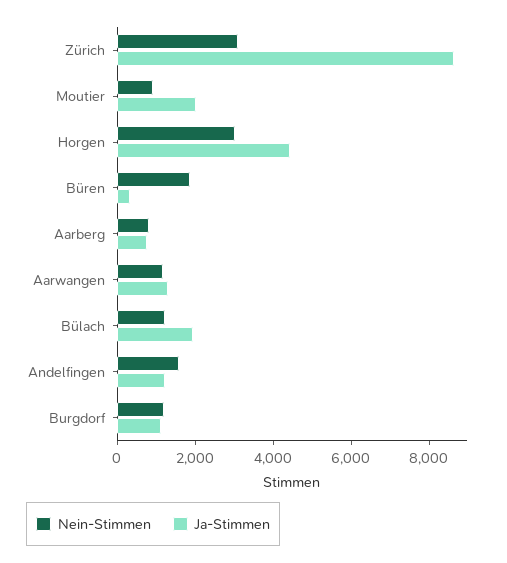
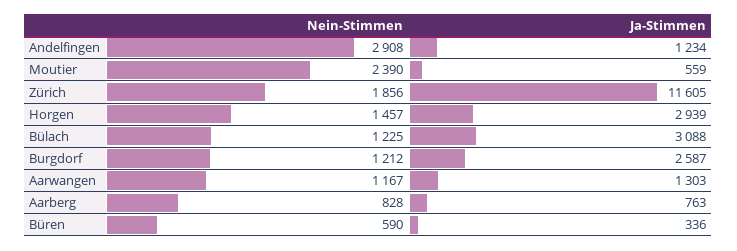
  {
    "Nein-Stimmen": {
-     "Zürich": 3000,
+     "Zürich": 1856,
-     "Moutier": 1000,
+     "Moutier": 2390,
-     "Horgen": 3000,
+     "Horgen": 1457,
-     "Büren": 2000,
+     "Büren": 590,
      "Aarberg": 828,
      "Aarwangen": 1167,
      "Bülach": 1225,
-     "Andelfingen": 1500,
+     "Andelfingen": 2908,
      "Burgdorf": 1212
    },
    "Ja-Stimmen": {
-     "Zürich": 8500,
+     "Zürich": 11605,
-     "Moutier": 2000,
+     "Moutier": 559,
-     "Horgen": 4500,
+     "Horgen": 2939,
      "Büren": 336,
      "Aarberg": 763,
      "Aarwangen": 1303,
-     "Bülach": 2000,
+     "Bülach": 3088,
      "Andelfingen": 1234,
-     "Burgdorf": 1000
+     "Burgdorf": 2587
    }
  }

